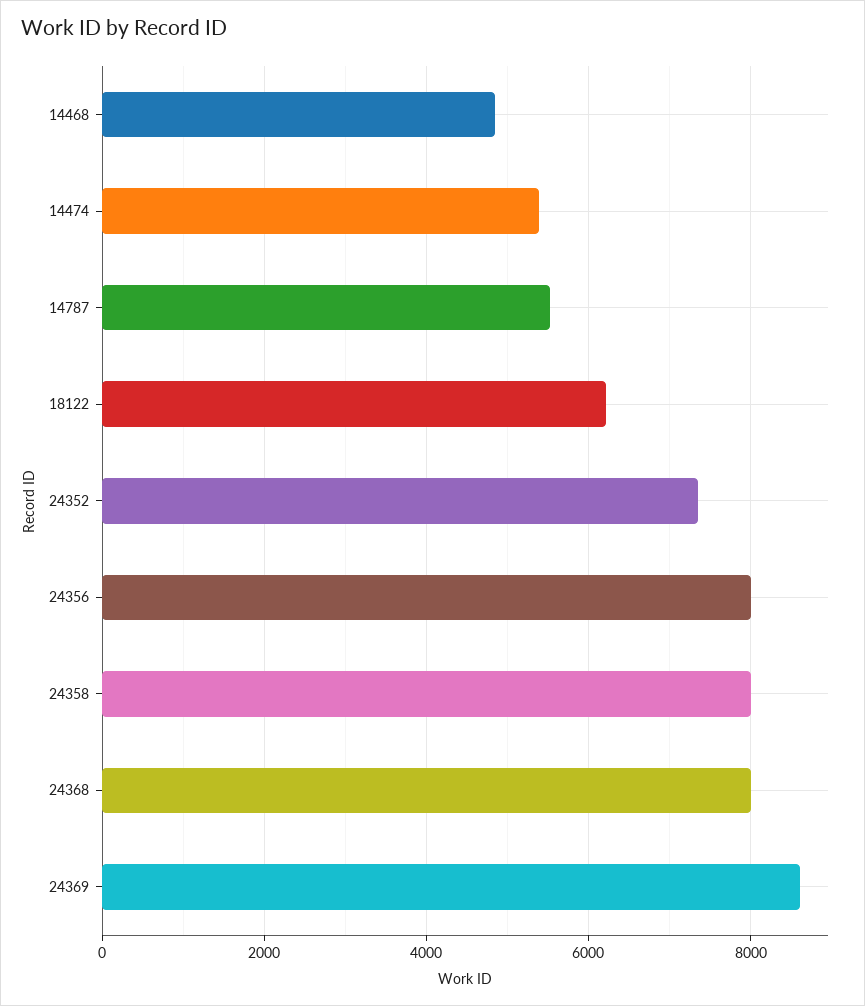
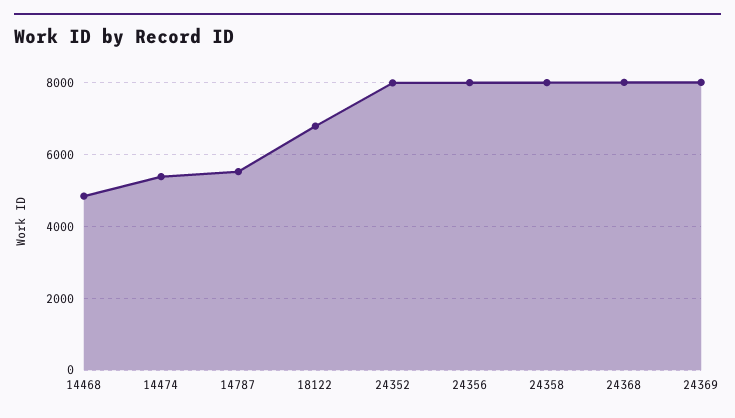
  {
    "14468": 4800,
    "14474": 5400,
    "14787": 5600,
-   "18122": 6200,
+   "18122": 6800,
-   "24352": 7400,
+   "24352": 8000,
    "24356": 8000,
    "24358": 8000,
    "24368": 8000,
-   "24369": 8600
+   "24369": 8000
  }

